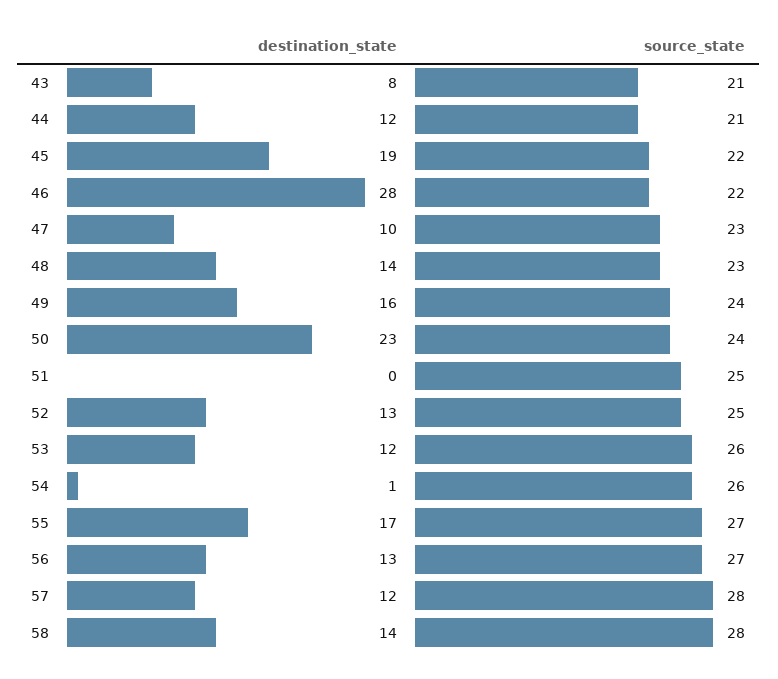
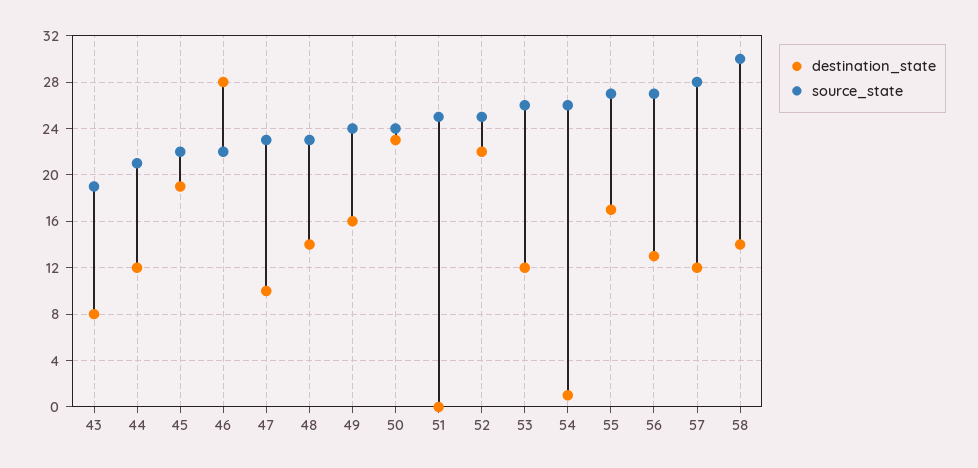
  {
    "destination_state": {
      "43": 8,
      "44": 12,
      "45": 19,
      "46": 28,
      "47": 10,
      "48": 14,
      "49": 16,
      "50": 23,
      "51": 0,
-     "52": 13,
+     "52": 22,
      "53": 12,
      "54": 1,
      "55": 17,
      "56": 13,
      "57": 12,
      "58": 14
    },
    "source_state": {
-     "43": 21,
+     "43": 19,
      "44": 21,
      "45": 22,
      "46": 22,
      "47": 23,
      "48": 23,
      "49": 24,
      "50": 24,
      "51": 25,
      "52": 25,
      "53": 26,
      "54": 26,
      "55": 27,
      "56": 27,
      "57": 28,
-     "58": 28
+     "58": 30
    }
  }

